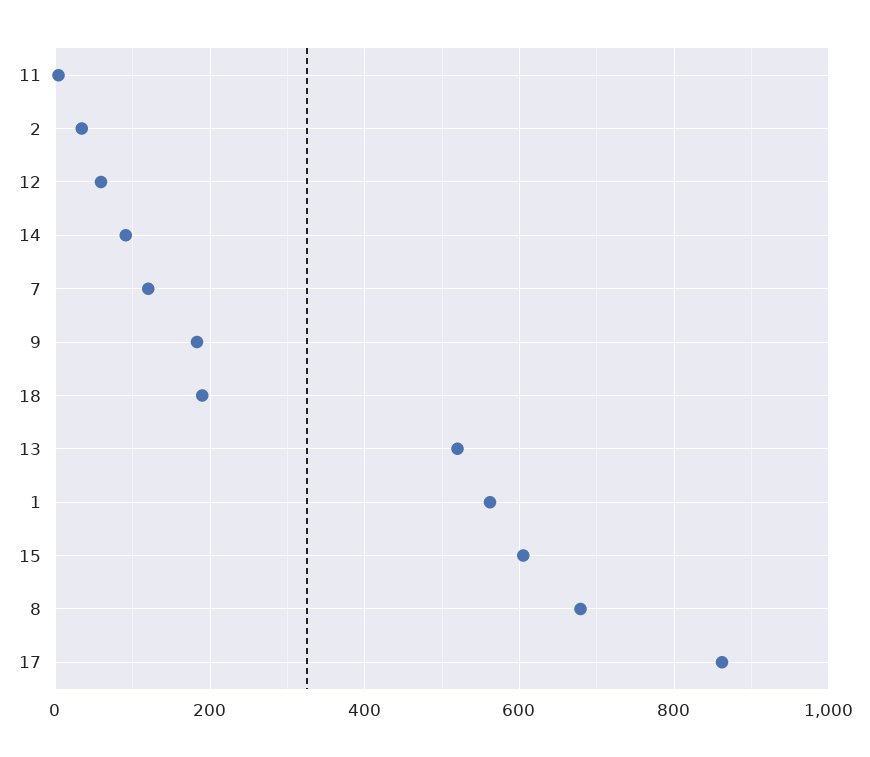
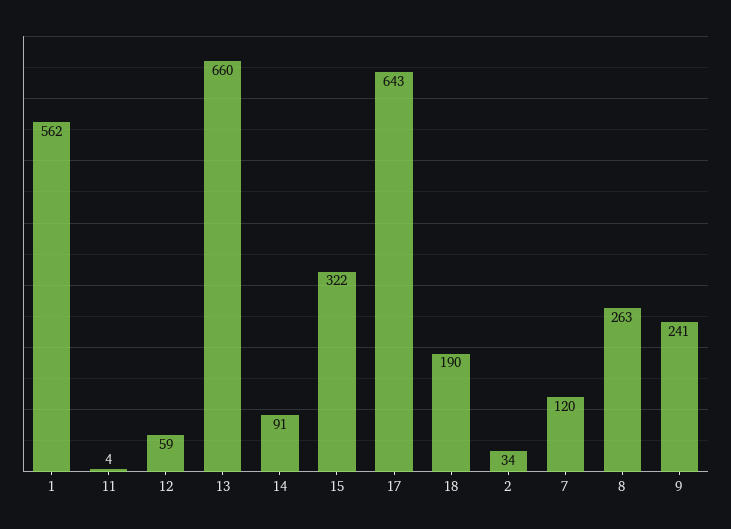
  {
    "11": 4,
    "2": 34,
    "12": 59,
    "14": 91,
    "7": 120,
-   "9": 180,
+   "9": 241,
    "18": 190,
-   "13": 520,
+   "13": 660,
    "1": 562,
-   "15": 600,
+   "15": 322,
-   "8": 680,
+   "8": 263,
-   "17": 860
+   "17": 643
  }

